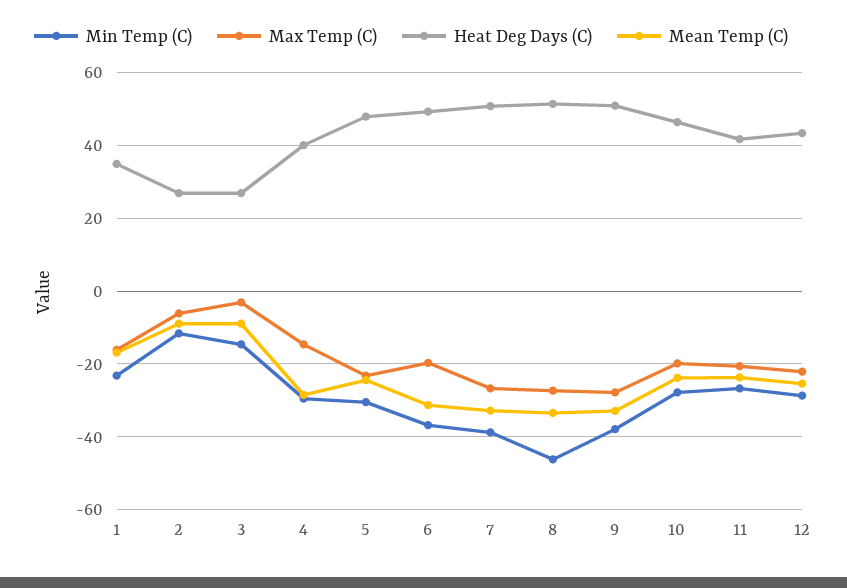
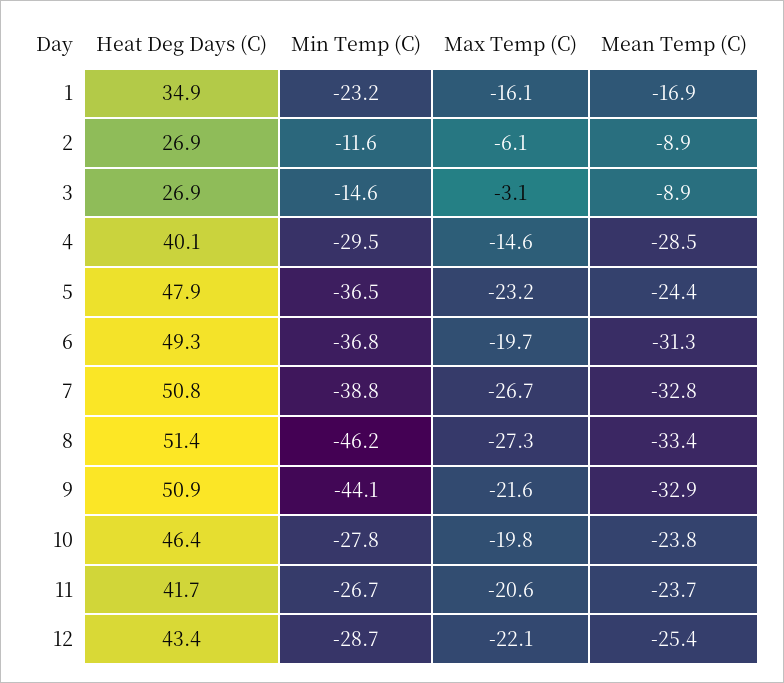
  {
    "Min Temp (C)": {
      "1": -23.2,
      "2": -11.6,
      "3": -14.6,
      "4": -29.5,
-     "5": -30,
+     "5": -36.5,
      "6": -36.8,
      "7": -38.8,
      "8": -46.2,
-     "9": -38,
+     "9": -44.1,
      "10": -27.8,
      "11": -26.7,
      "12": -28.7
    },
    "Max Temp (C)": {
      "1": -16.1,
      "2": -6.1,
      "3": -3.1,
      "4": -14.6,
      "5": -23.2,
      "6": -19.7,
      "7": -26.7,
      "8": -27.3,
-     "9": -28,
+     "9": -21.6,
      "10": -19.8,
      "11": -20.6,
      "12": -22.1
    },
    "Heat Deg Days (C)": {
      "1": 34.9,
      "2": 26.9,
      "3": 26.9,
      "4": 40.1,
      "5": 47.9,
      "6": 49.3,
      "7": 50.8,
      "8": 51.4,
      "9": 50.9,
      "10": 46.4,
      "11": 41.7,
      "12": 43.4
    },
    "Mean Temp (C)": {
      "1": -16.9,
      "2": -8.9,
      "3": -8.9,
      "4": -28.5,
      "5": -24.4,
      "6": -31.3,
      "7": -32.8,
      "8": -33.4,
      "9": -32.9,
      "10": -23.8,
      "11": -23.7,
      "12": -25.4
    }
  }

